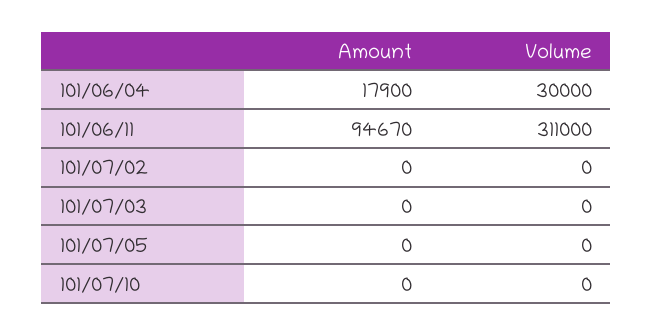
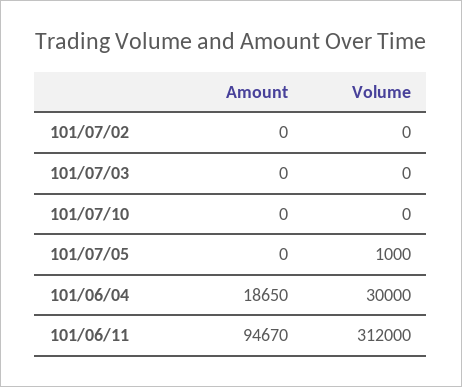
  {
    "Amount": {
-     "101/06/04": 17900,
+     "101/06/04": 18650,
      "101/06/11": 94670,
      "101/07/02": 0,
      "101/07/03": 0,
      "101/07/05": 0,
      "101/07/10": 0
    },
    "Volume": {
      "101/06/04": 30000,
-     "101/06/11": 311000,
+     "101/06/11": 312000,
      "101/07/02": 0,
      "101/07/03": 0,
-     "101/07/05": 0,
+     "101/07/05": 1000,
      "101/07/10": 0
    }
  }

